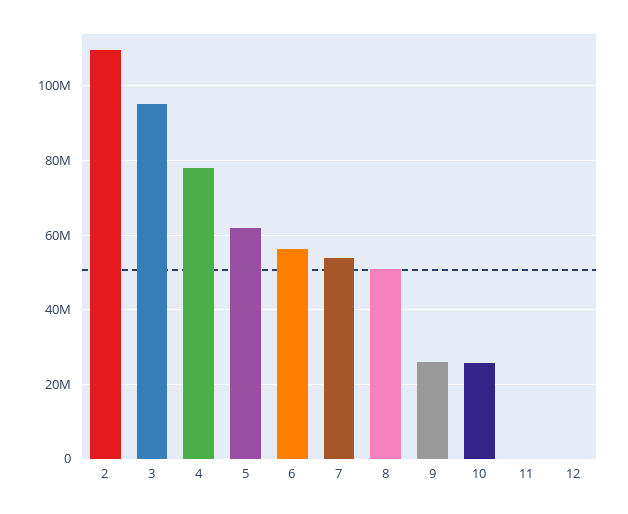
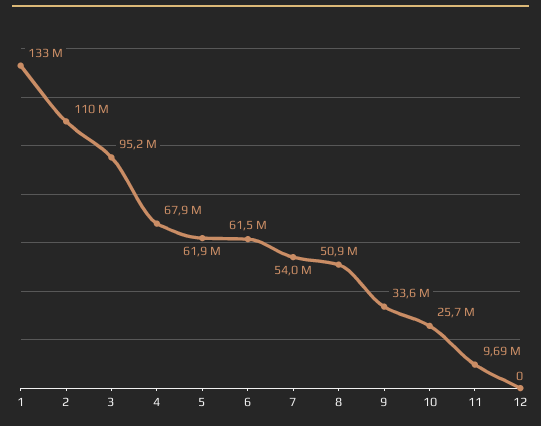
  {
    "2": 110000000,
    "3": 95200000,
-   "4": 78000000,
+   "4": 67900000,
    "5": 61900000,
-   "6": 56000000,
+   "6": 61500000,
    "7": 54000000,
    "8": 50900000,
-   "9": 26000000,
+   "9": 33600000,
    "10": 25700000,
-   "11": 0,
+   "11": 9690000,
-   "12": 0
+   "12": 0,
+   "1": 133000000
  }

